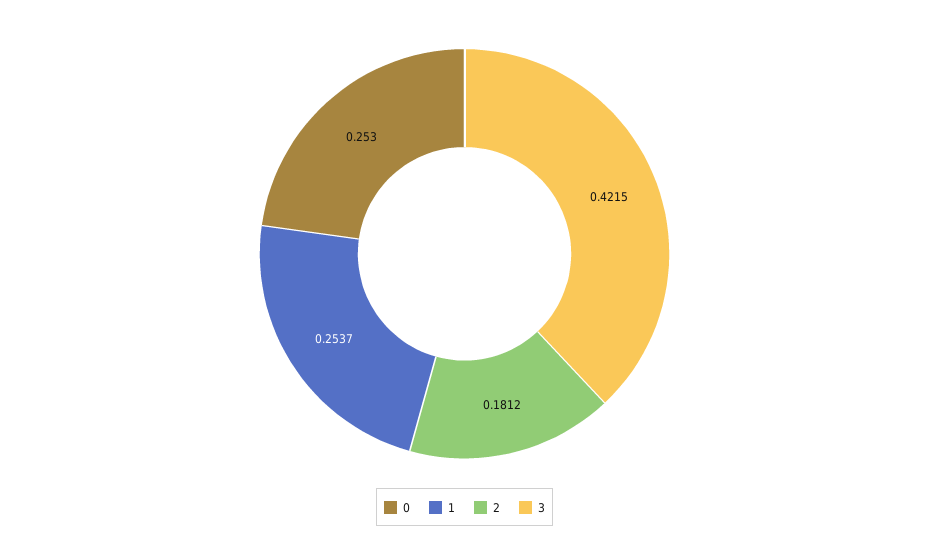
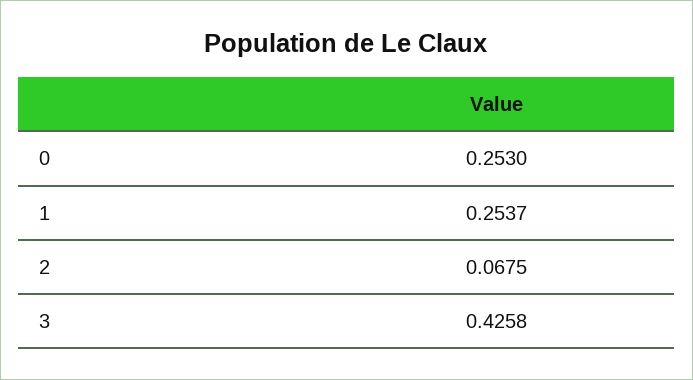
  {
    "0": 0.253,
    "1": 0.2537,
-   "2": 0.1812,
+   "2": 0.0675,
-   "3": 0.4215
+   "3": 0.4258
  }

